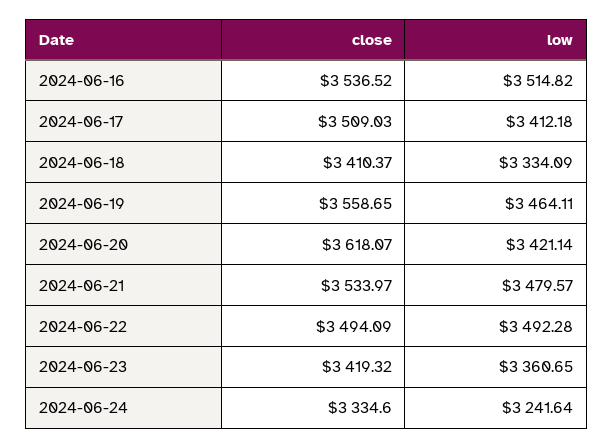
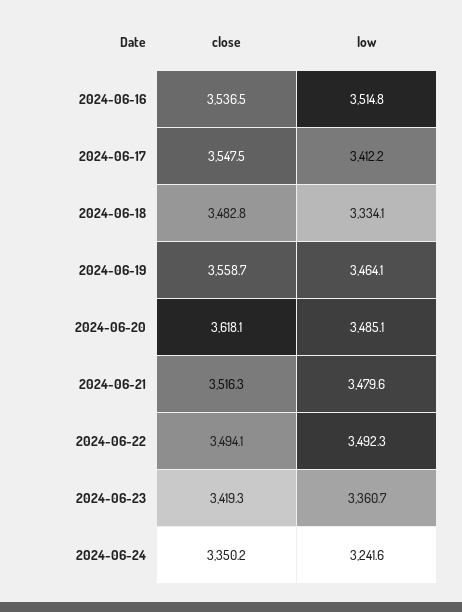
  {
    "close": {
      "2024-06-16": 3536.52,
-     "2024-06-17": 3509.03,
+     "2024-06-17": 3547.5,
-     "2024-06-18": 3410.37,
+     "2024-06-18": 3482.8,
      "2024-06-19": 3558.65,
      "2024-06-20": 3618.07,
-     "2024-06-21": 3533.97,
+     "2024-06-21": 3516.3,
      "2024-06-22": 3494.09,
      "2024-06-23": 3419.32,
-     "2024-06-24": 3334.6
+     "2024-06-24": 3350.2
    },
    "low": {
      "2024-06-16": 3514.82,
      "2024-06-17": 3412.18,
      "2024-06-18": 3334.09,
      "2024-06-19": 3464.11,
-     "2024-06-20": 3421.14,
+     "2024-06-20": 3485.1,
      "2024-06-21": 3479.57,
      "2024-06-22": 3492.28,
      "2024-06-23": 3360.65,
      "2024-06-24": 3241.64
    }
  }

